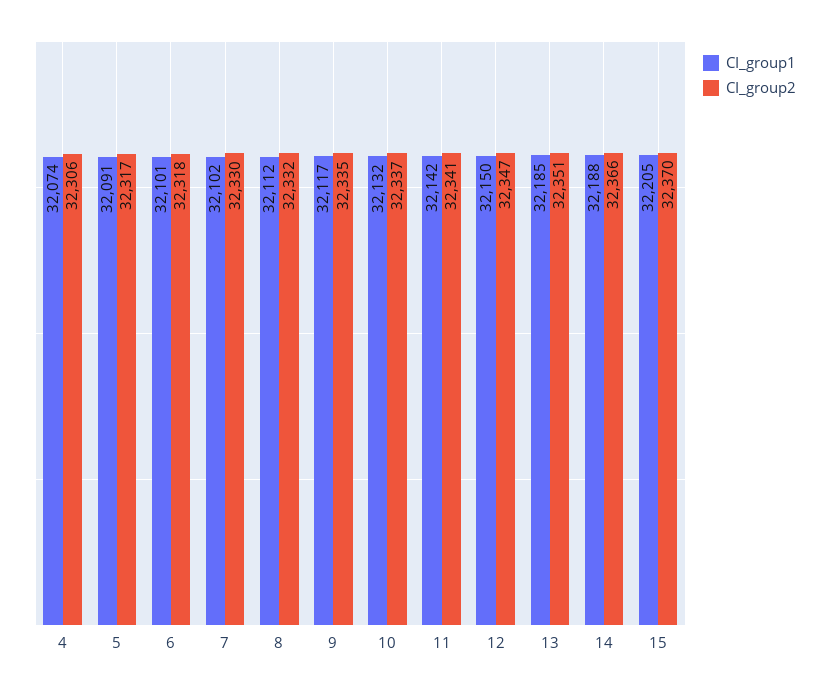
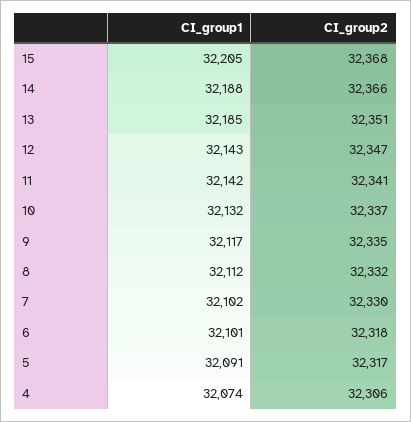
  {
    "CI_group1": {
      "4": 32074,
      "5": 32091,
      "6": 32101,
      "7": 32102,
      "8": 32112,
      "9": 32117,
      "10": 32132,
      "11": 32142,
-     "12": 32150,
+     "12": 32143,
      "13": 32185,
      "14": 32188,
      "15": 32205
    },
    "CI_group2": {
      "4": 32306,
      "5": 32317,
      "6": 32318,
      "7": 32330,
      "8": 32332,
      "9": 32335,
      "10": 32337,
      "11": 32341,
      "12": 32347,
      "13": 32351,
      "14": 32366,
-     "15": 32370
+     "15": 32368
    }
  }

